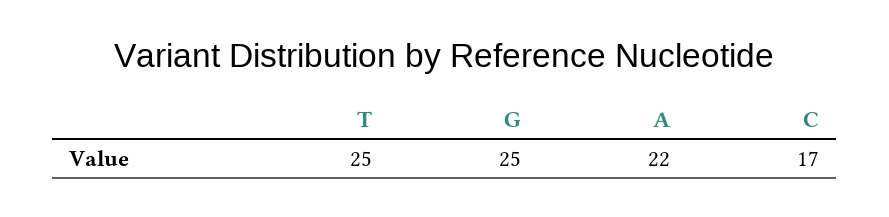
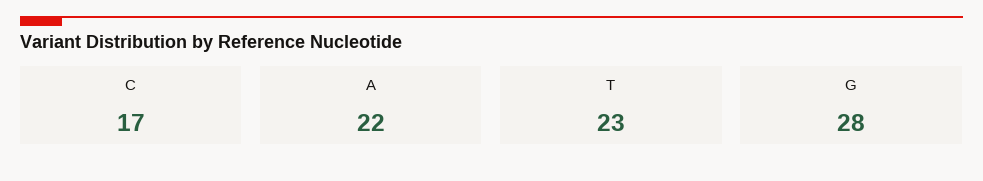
  {
-   "T": 25,
+   "T": 23,
-   "G": 25,
+   "G": 28,
    "A": 22,
    "C": 17
  }

